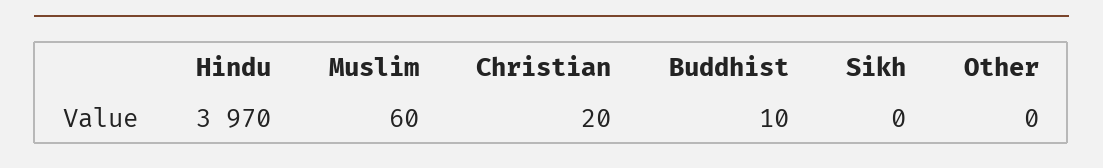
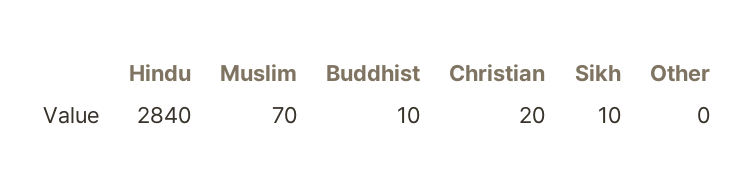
  {
-   "Hindu": 3970,
+   "Hindu": 2840,
-   "Muslim": 60,
+   "Muslim": 70,
    "Christian": 20,
    "Buddhist": 10,
-   "Sikh": 0,
+   "Sikh": 10,
    "Other": 0
  }

